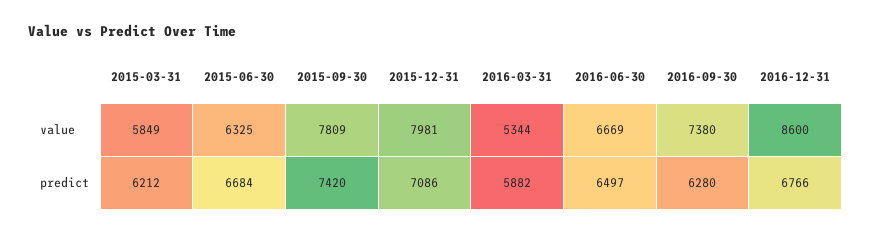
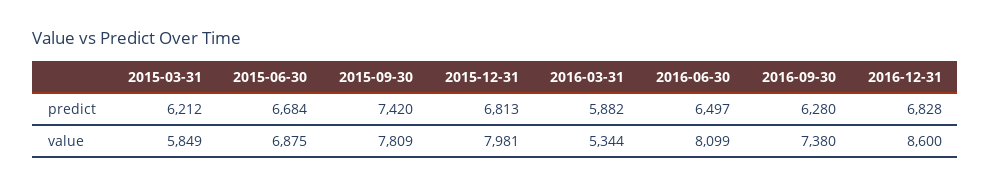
  {
    "2015-03-31": {
      "value": 5849,
      "predict": 6212
    },
    "2015-06-30": {
-     "value": 6325,
+     "value": 6875,
      "predict": 6684
    },
    "2015-09-30": {
      "value": 7809,
      "predict": 7420
    },
    "2015-12-31": {
      "value": 7981,
-     "predict": 7086
+     "predict": 6813
    },
    "2016-03-31": {
      "value": 5344,
      "predict": 5882
    },
    "2016-06-30": {
-     "value": 6669,
+     "value": 8099,
      "predict": 6497
    },
    "2016-09-30": {
      "value": 7380,
      "predict": 6280
    },
    "2016-12-31": {
      "value": 8600,
-     "predict": 6766
+     "predict": 6828
    }
  }

